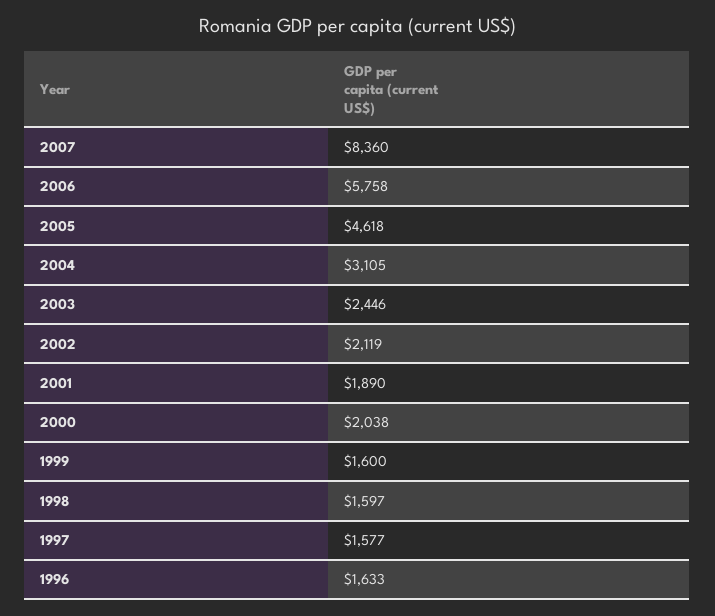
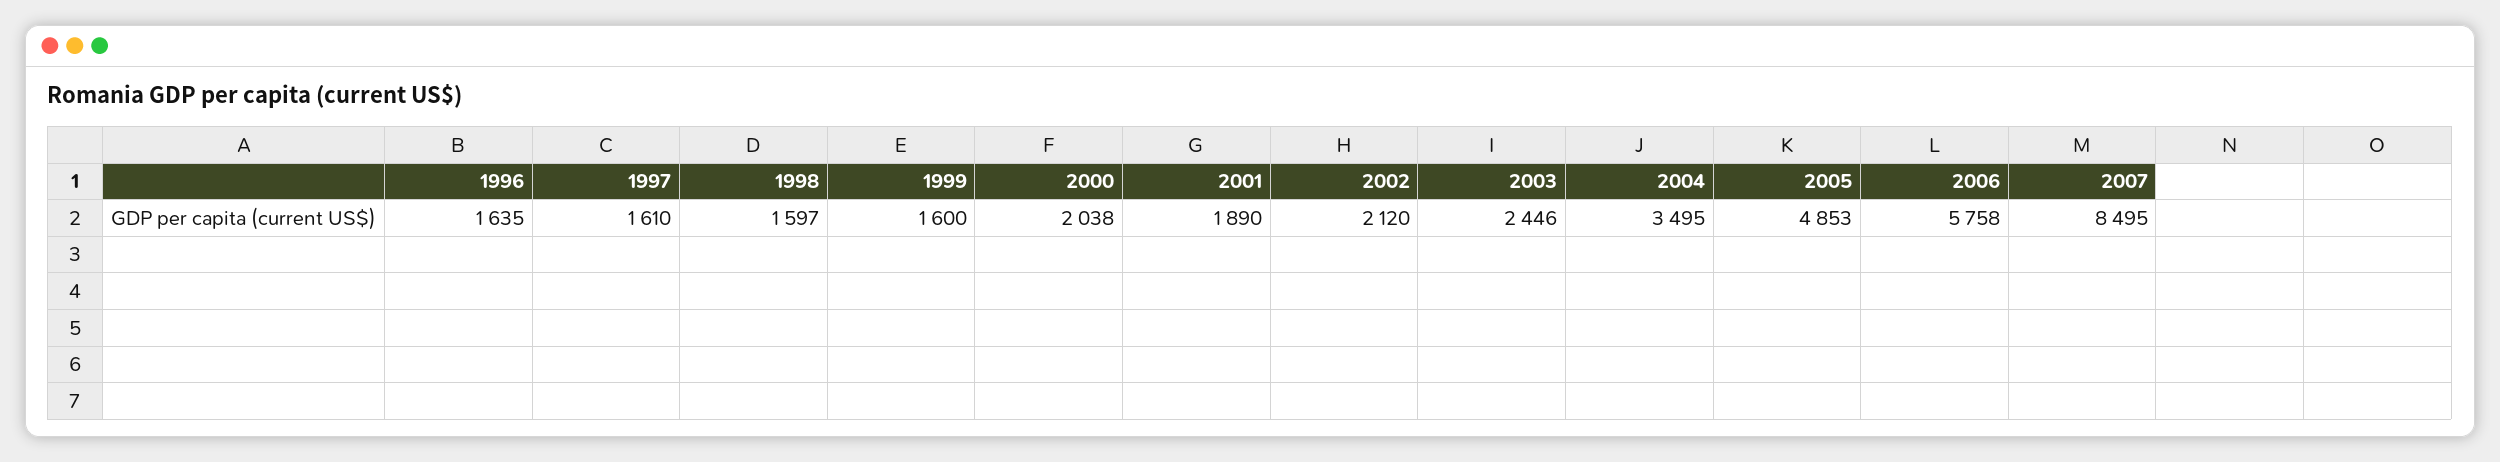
  {
-   "2007": 8360,
+   "2007": 8495,
    "2006": 5758,
-   "2005": 4618,
+   "2005": 4853,
-   "2004": 3105,
+   "2004": 3495,
    "2003": 2446,
-   "2002": 2119,
+   "2002": 2120,
    "2001": 1890,
    "2000": 2038,
    "1999": 1600,
    "1998": 1597,
-   "1997": 1577,
+   "1997": 1610,
-   "1996": 1633
+   "1996": 1635
  }

